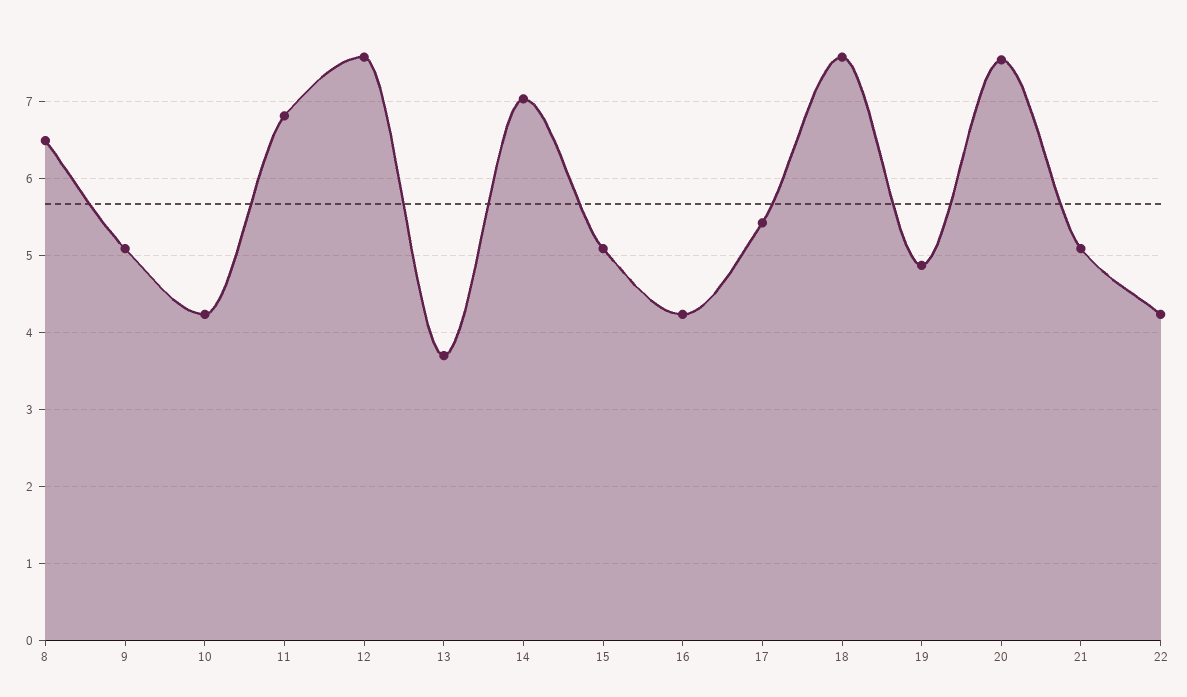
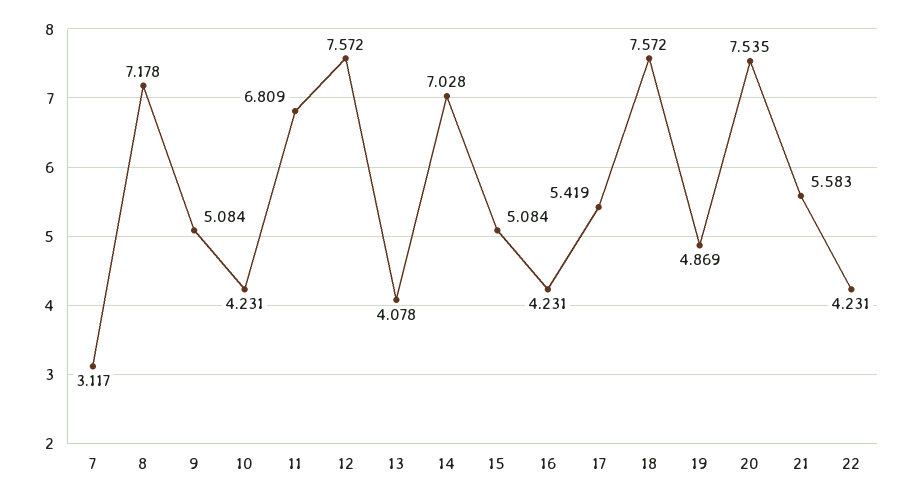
  {
-   "8": 6.5,
+   "8": 7.178,
    "9": 5.084,
    "10": 4.231,
    "11": 6.809,
    "12": 7.572,
-   "13": 3.7,
+   "13": 4.078,
    "14": 7.028,
    "15": 5.084,
    "16": 4.231,
    "17": 5.419,
    "18": 7.572,
    "19": 4.869,
    "20": 7.535,
-   "21": 5.1,
+   "21": 5.583,
-   "22": 4.231
+   "22": 4.231,
+   "7": 3.117
  }

